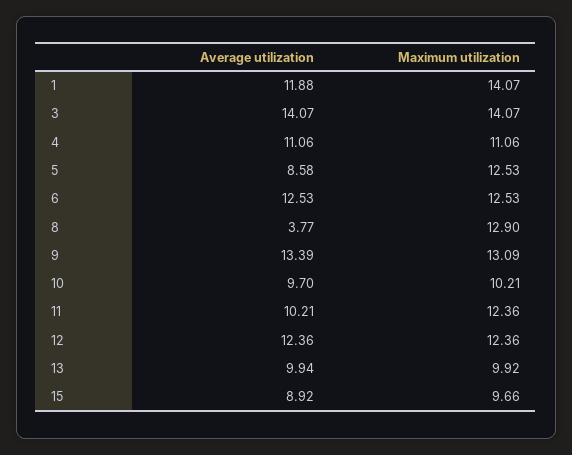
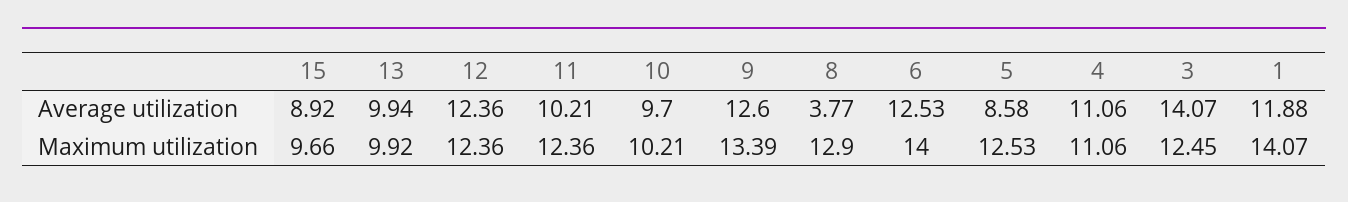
  {
    "Average utilization": {
      "1": 11.88,
      "3": 14.07,
      "4": 11.06,
      "5": 8.58,
      "6": 12.53,
      "8": 3.77,
-     "9": 13.39,
+     "9": 12.6,
      "10": 9.7,
      "11": 10.21,
      "12": 12.36,
      "13": 9.94,
      "15": 8.92
    },
    "Maximum utilization": {
      "1": 14.07,
-     "3": 14.07,
+     "3": 12.45,
      "4": 11.06,
      "5": 12.53,
-     "6": 12.53,
+     "6": 14,
      "8": 12.9,
-     "9": 13.09,
+     "9": 13.39,
      "10": 10.21,
      "11": 12.36,
      "12": 12.36,
      "13": 9.92,
      "15": 9.66
    }
  }

